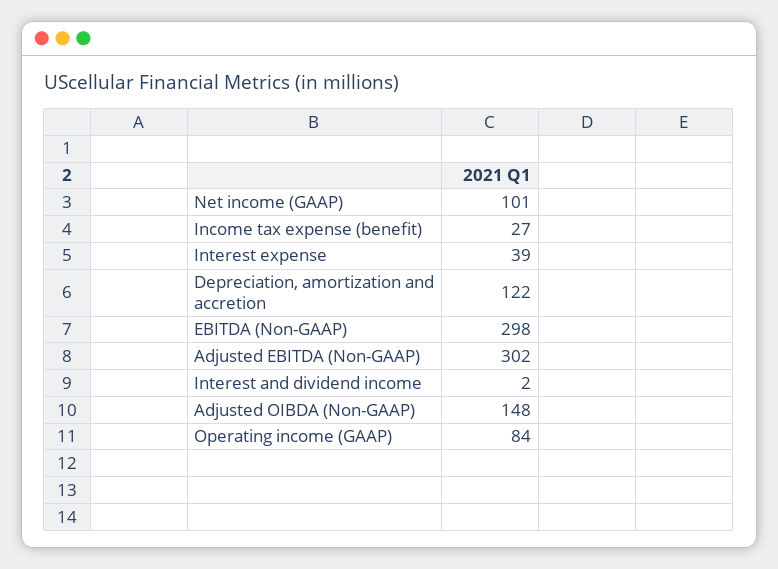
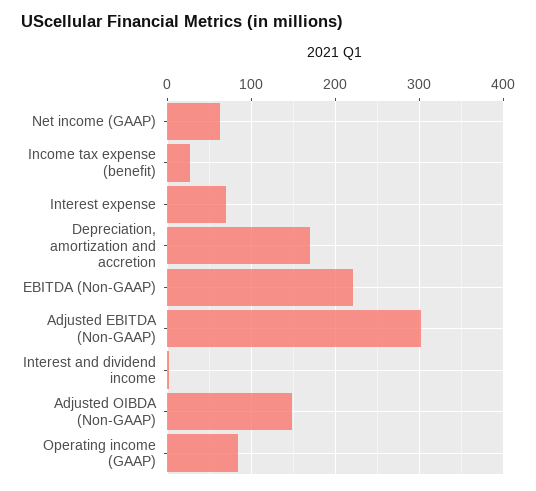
  {
-   "Net income (GAAP)": 101,
+   "Net income (GAAP)": 60,
    "Income tax expense (benefit)": 27,
-   "Interest expense": 39,
+   "Interest expense": 70,
-   "Depreciation, amortization and accretion": 122,
+   "Depreciation, amortization and accretion": 170,
-   "EBITDA (Non-GAAP)": 298,
+   "EBITDA (Non-GAAP)": 220,
    "Adjusted EBITDA (Non-GAAP)": 302,
    "Interest and dividend income": 2,
    "Adjusted OIBDA (Non-GAAP)": 148,
    "Operating income (GAAP)": 84
  }

